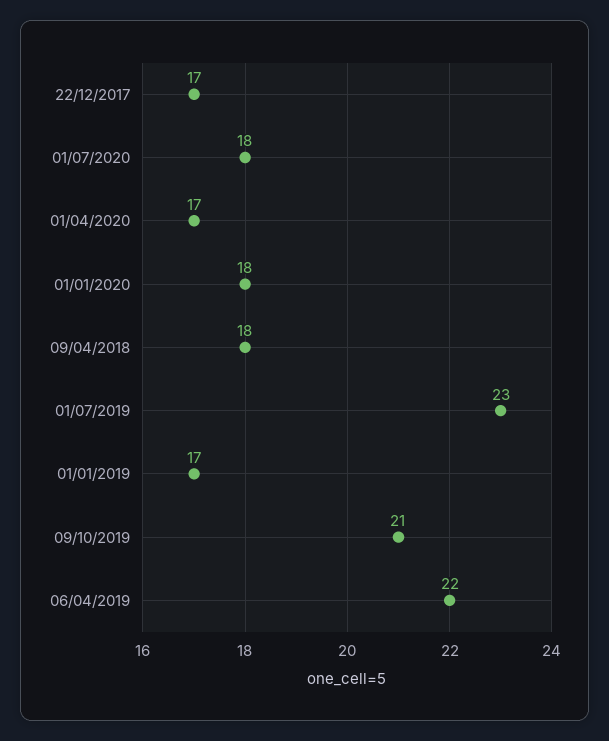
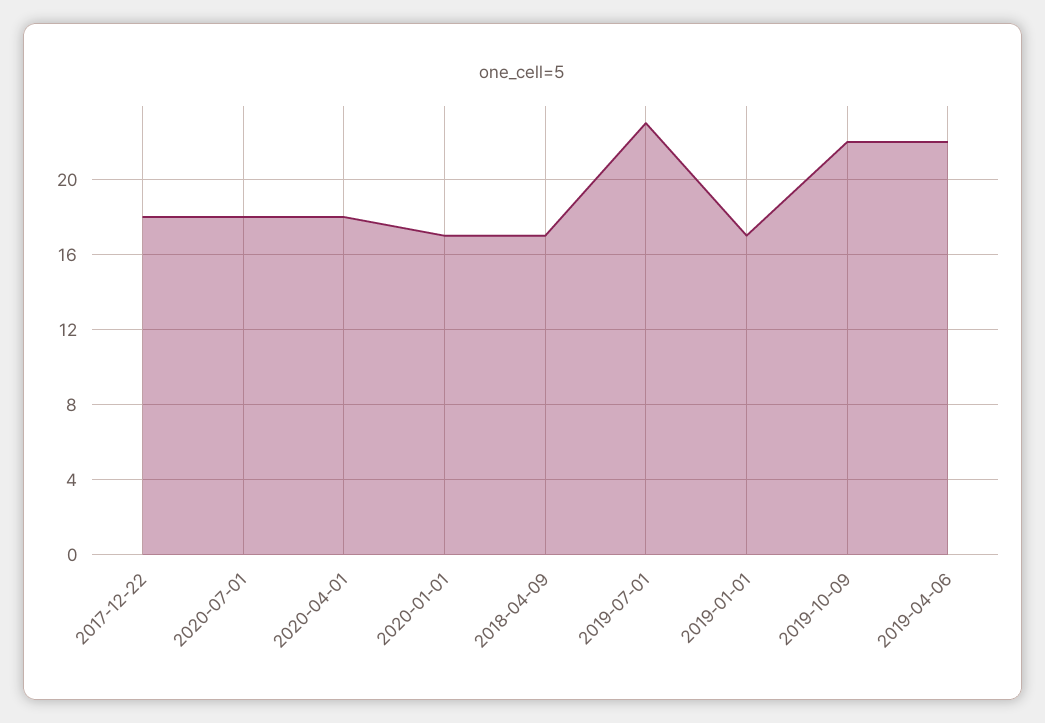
  {
-   "22/12/2017": 17,
+   "22/12/2017": 18,
    "01/07/2020": 18,
-   "01/04/2020": 17,
+   "01/04/2020": 18,
-   "01/01/2020": 18,
+   "01/01/2020": 17,
-   "09/04/2018": 18,
+   "09/04/2018": 17,
    "01/07/2019": 23,
    "01/01/2019": 17,
-   "09/10/2019": 21,
+   "09/10/2019": 22,
    "06/04/2019": 22
  }

